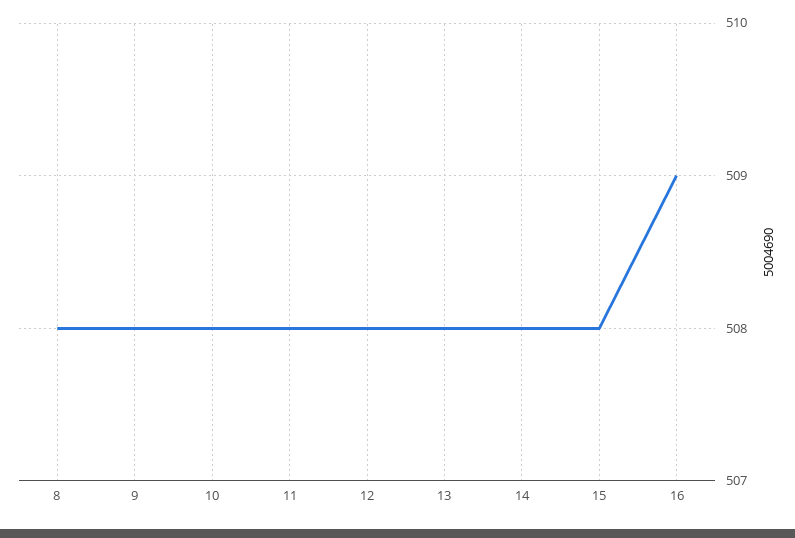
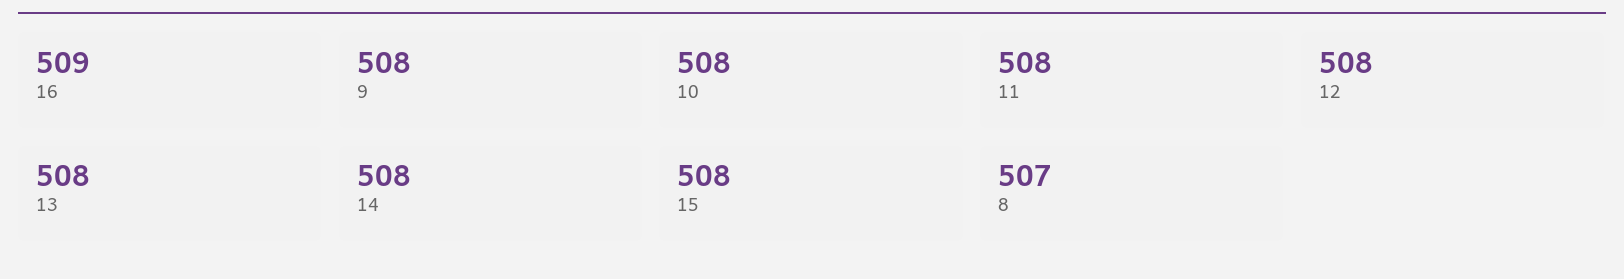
  {
-   "8": 508,
+   "8": 507,
    "9": 508,
    "10": 508,
    "11": 508,
    "12": 508,
    "13": 508,
    "14": 508,
    "15": 508,
    "16": 509
  }

